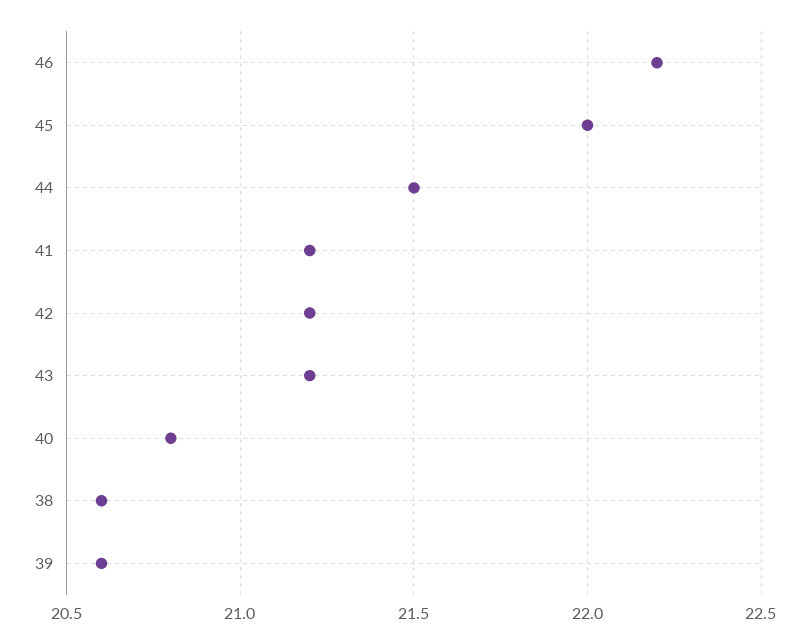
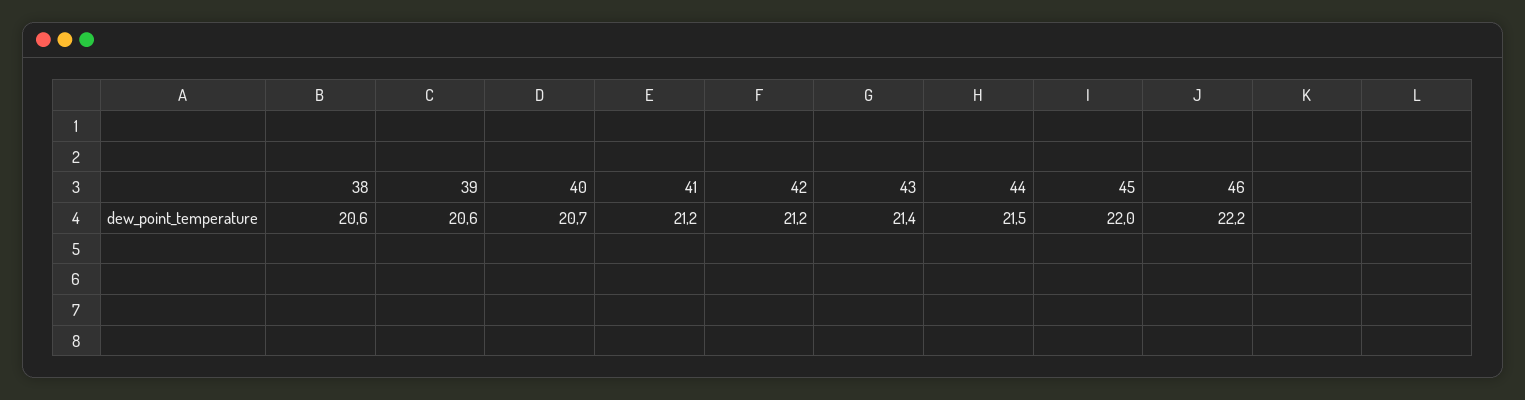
  {
    "46": 22.2,
    "45": 22,
    "44": 21.5,
    "41": 21.2,
    "42": 21.2,
-   "43": 21.2,
+   "43": 21.4,
-   "40": 20.8,
+   "40": 20.7,
    "38": 20.6,
    "39": 20.6
  }

